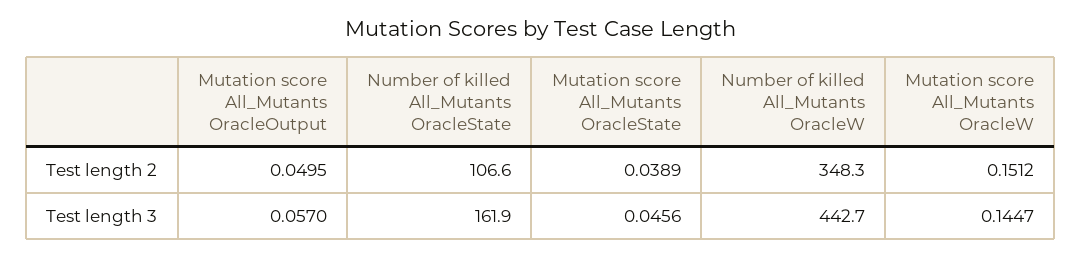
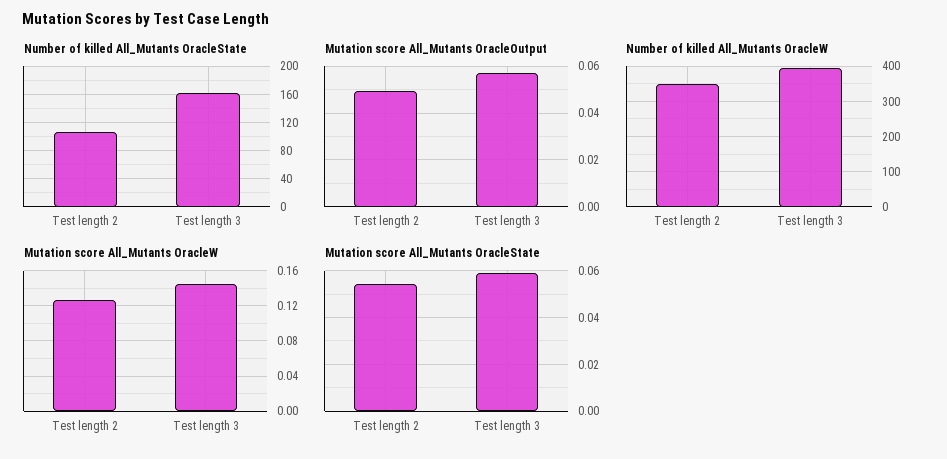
  {
    "Mutation score All_Mutants OracleOutput": {
      "Test length 2": 0.0495,
      "Test length 3": 0.057
    },
    "Number of killed All_Mutants OracleState": {
      "Test length 2": 106.6,
      "Test length 3": 161.9
    },
    "Mutation score All_Mutants OracleState": {
-     "Test length 2": 0.0389,
+     "Test length 2": 0.055,
-     "Test length 3": 0.0456
+     "Test length 3": 0.06
    },
    "Number of killed All_Mutants OracleW": {
      "Test length 2": 348.3,
-     "Test length 3": 442.7
+     "Test length 3": 400
    },
    "Mutation score All_Mutants OracleW": {
-     "Test length 2": 0.1512,
+     "Test length 2": 0.13,
      "Test length 3": 0.1447
    }
  }

